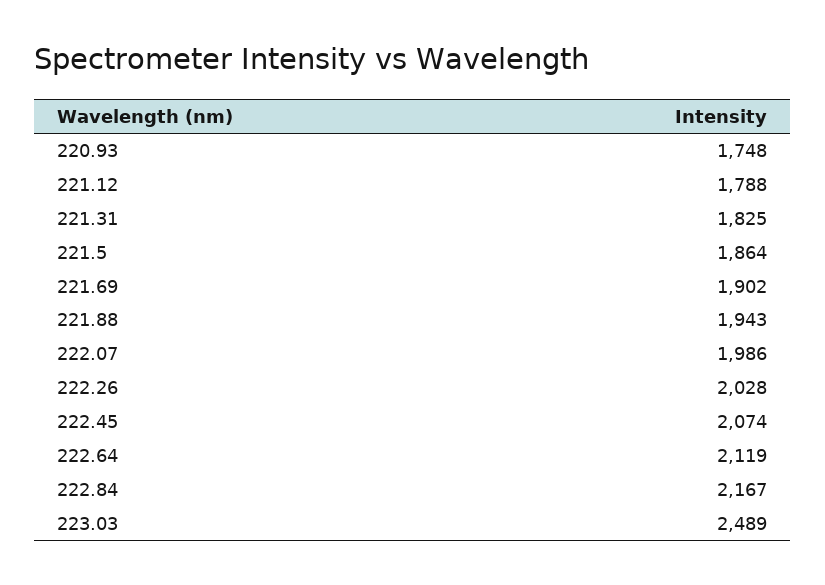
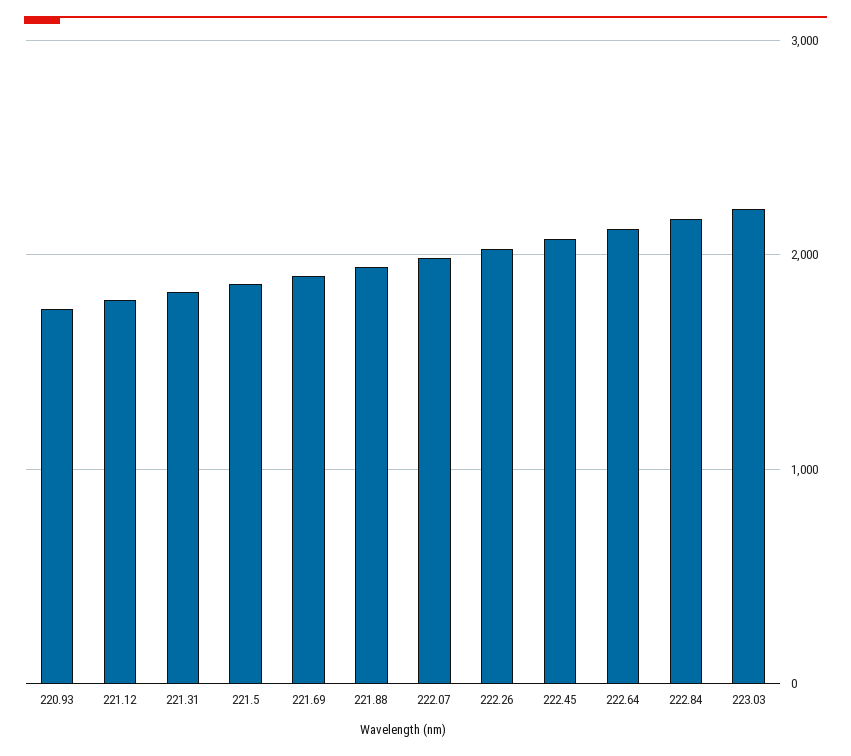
  {
    "220.93": 1748,
    "221.12": 1788,
    "221.31": 1825,
    "221.5": 1864,
    "221.69": 1902,
    "221.88": 1943,
    "222.07": 1986,
    "222.26": 2028,
    "222.45": 2074,
    "222.64": 2119,
    "222.84": 2167,
-   "223.03": 2489
+   "223.03": 2200
  }

